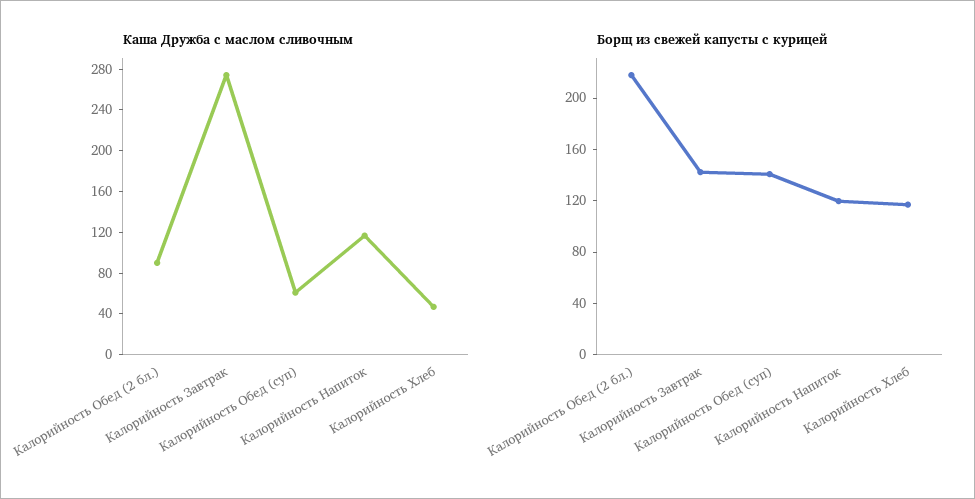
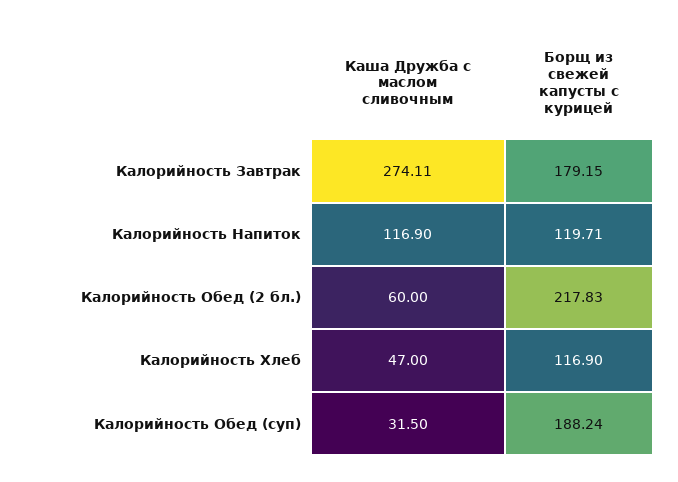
  {
    "Каша Дружба с маслом сливочным": {
-     "Калорийность Обед (2 бл.)": 90,
+     "Калорийность Обед (2 бл.)": 60,
      "Калорийность Завтрак": 274.11,
-     "Калорийность Обед (суп)": 60,
+     "Калорийность Обед (суп)": 31.5,
      "Калорийность Напиток": 116.9,
      "Калорийность Хлеб": 47
    },
    "Борщ из свежей капусты с курицей": {
      "Калорийность Обед (2 бл.)": 217.83,
-     "Калорийность Завтрак": 140,
+     "Калорийность Завтрак": 179.15,
-     "Калорийность Обед (суп)": 140,
+     "Калорийность Обед (суп)": 188.24,
      "Калорийность Напиток": 119.71,
      "Калорийность Хлеб": 116.9
    }
  }

